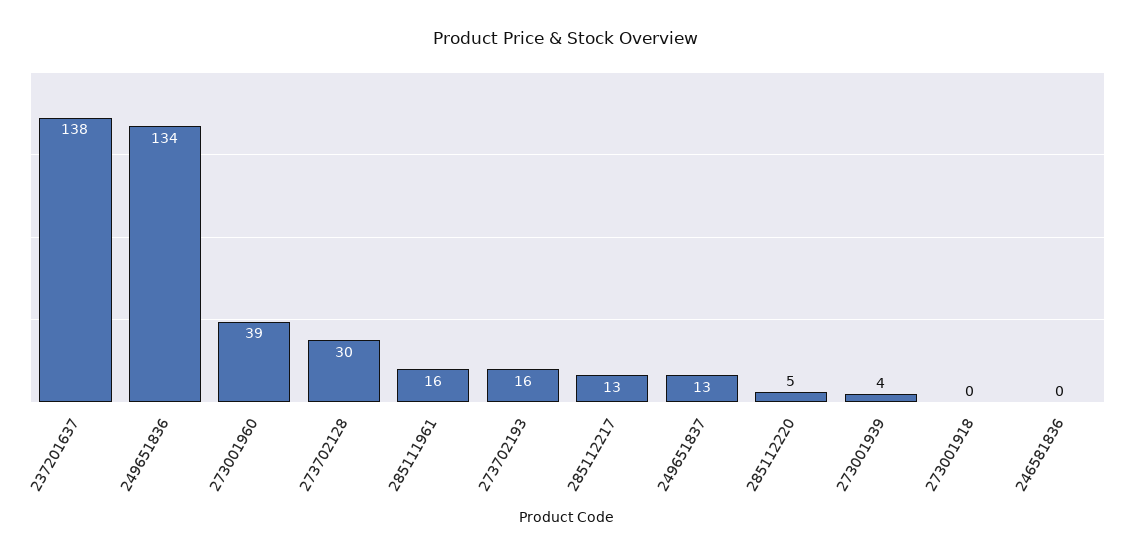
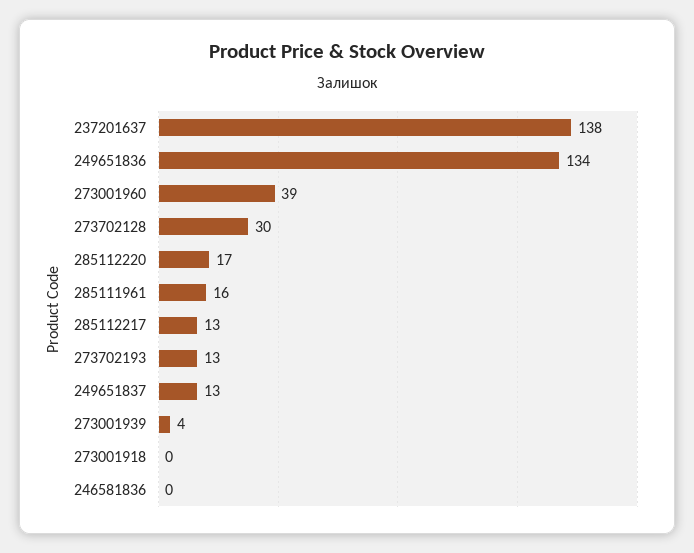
  {
    "237201637": 138,
    "249651836": 134,
    "273001960": 39,
    "273702128": 30,
    "285111961": 16,
-   "273702193": 16,
+   "273702193": 13,
    "285112217": 13,
    "249651837": 13,
-   "285112220": 5,
+   "285112220": 17,
    "273001939": 4,
    "273001918": 0,
    "246581836": 0
  }

